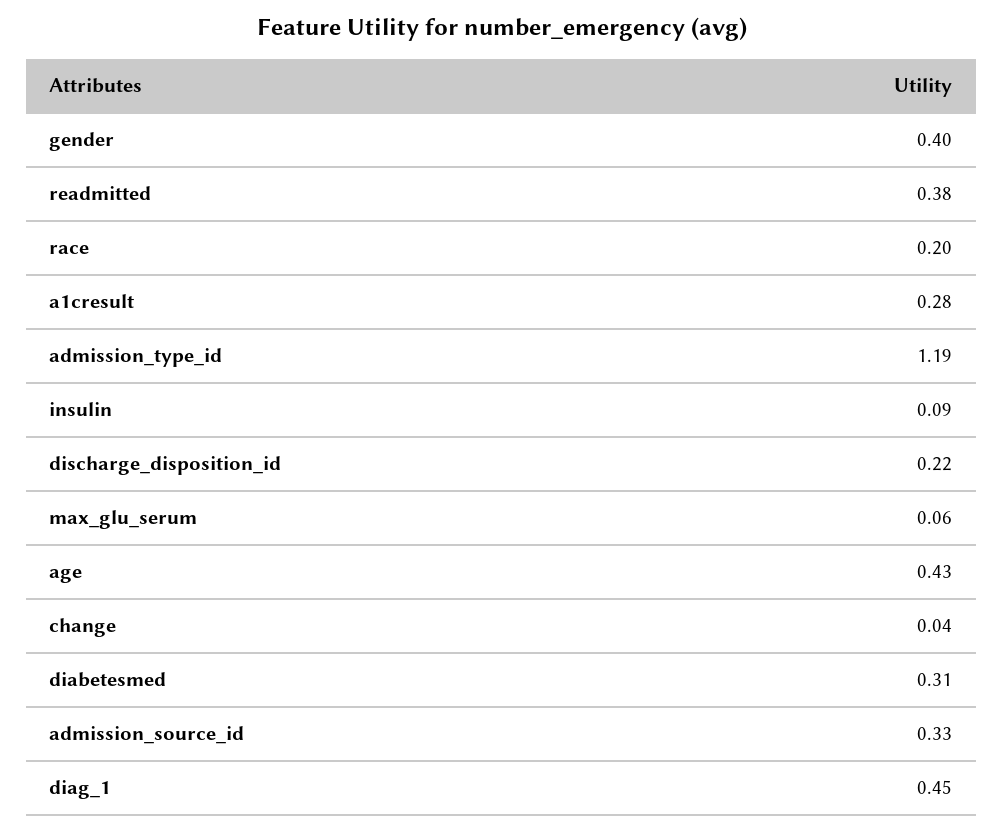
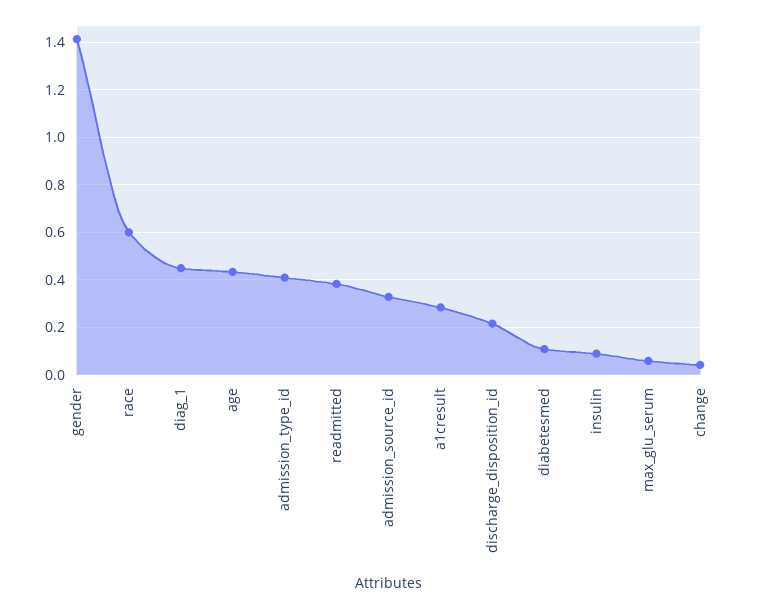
  {
-   "gender": 0.4,
+   "gender": 1.4,
    "readmitted": 0.38,
-   "race": 0.2,
+   "race": 0.6,
    "a1cresult": 0.28,
-   "admission_type_id": 1.19,
+   "admission_type_id": 0.4,
    "insulin": 0.09,
    "discharge_disposition_id": 0.22,
    "max_glu_serum": 0.06,
    "age": 0.43,
    "change": 0.04,
-   "diabetesmed": 0.31,
+   "diabetesmed": 0.1,
    "admission_source_id": 0.33,
    "diag_1": 0.45
  }

